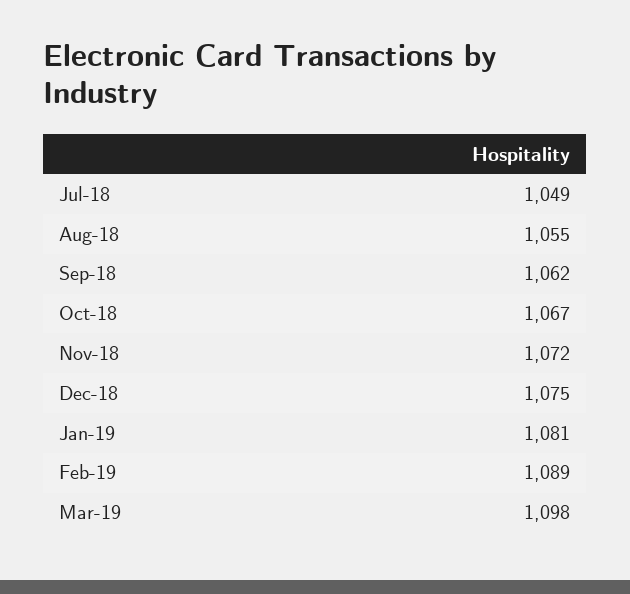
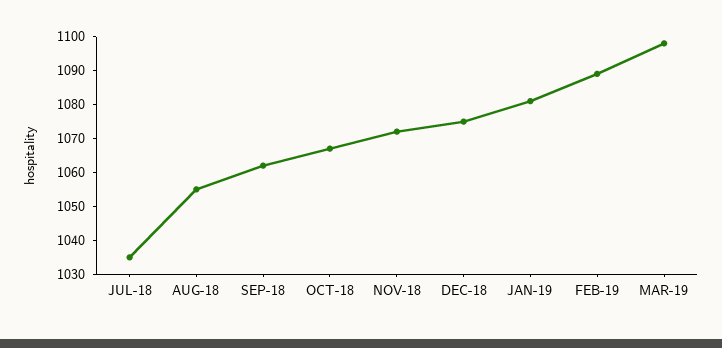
  {
-   "Jul-18": 1049,
+   "Jul-18": 1035,
    "Aug-18": 1055,
    "Sep-18": 1062,
    "Oct-18": 1067,
    "Nov-18": 1072,
    "Dec-18": 1075,
    "Jan-19": 1081,
    "Feb-19": 1089,
    "Mar-19": 1098
  }

